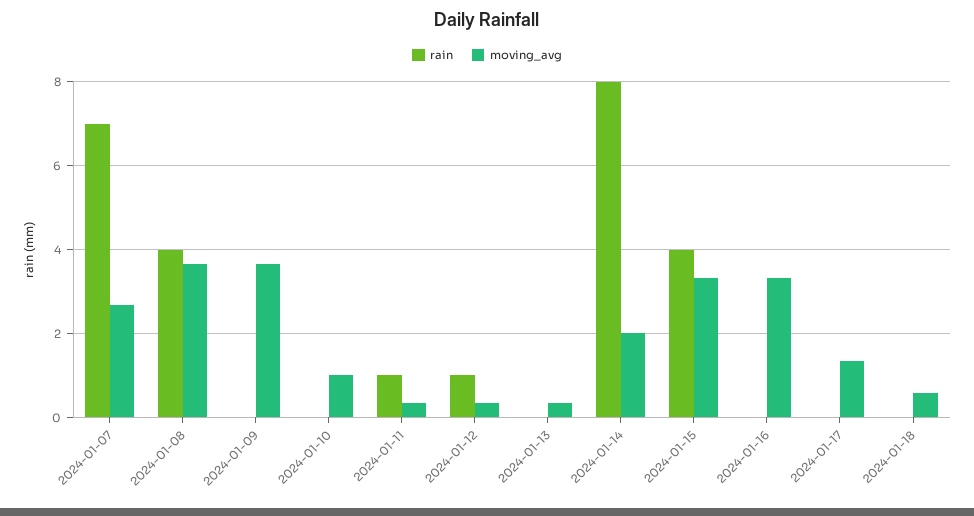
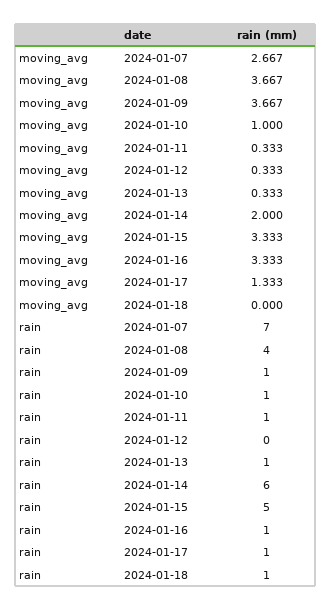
  {
    "rain": {
      "2024-01-07": 7,
      "2024-01-08": 4,
-     "2024-01-09": 0,
+     "2024-01-09": 1,
-     "2024-01-10": 0,
+     "2024-01-10": 1,
      "2024-01-11": 1,
-     "2024-01-12": 1,
+     "2024-01-12": 0,
-     "2024-01-13": 0,
+     "2024-01-13": 1,
-     "2024-01-14": 8,
+     "2024-01-14": 6,
-     "2024-01-15": 4,
+     "2024-01-15": 5,
-     "2024-01-16": 0,
+     "2024-01-16": 1,
-     "2024-01-17": 0,
+     "2024-01-17": 1,
-     "2024-01-18": 0
+     "2024-01-18": 1
    },
    "moving_avg": {
      "2024-01-07": 2.667,
      "2024-01-08": 3.667,
      "2024-01-09": 3.667,
      "2024-01-10": 1,
      "2024-01-11": 0.333,
      "2024-01-12": 0.333,
      "2024-01-13": 0.333,
      "2024-01-14": 2,
      "2024-01-15": 3.333,
      "2024-01-16": 3.333,
      "2024-01-17": 1.333,
-     "2024-01-18": 0.6
+     "2024-01-18": 0
    }
  }

